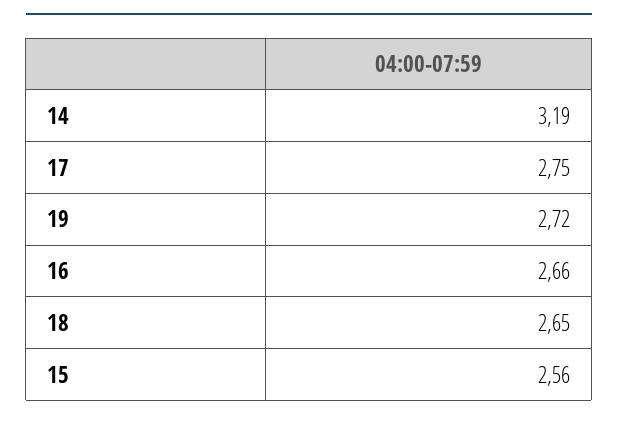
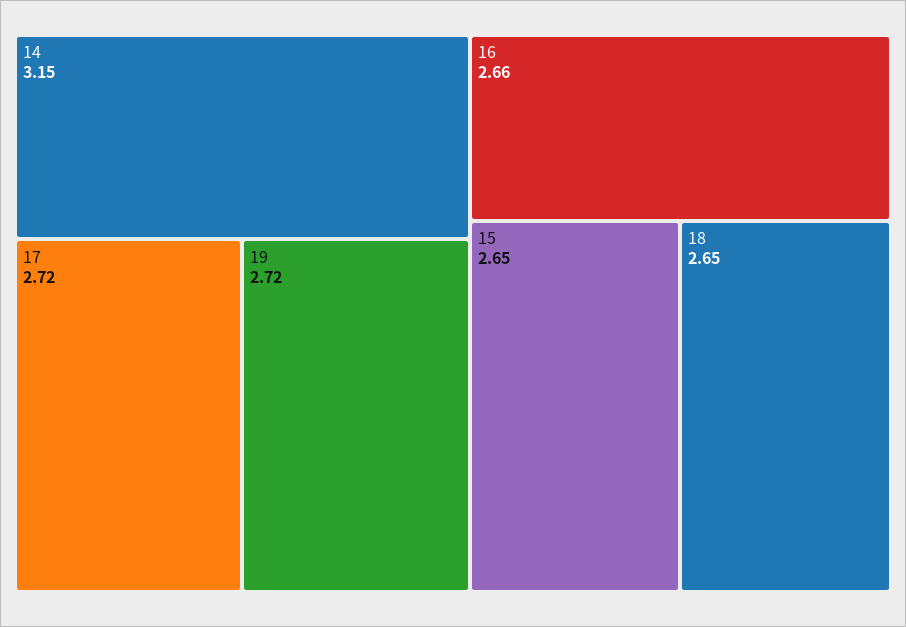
  {
-   "14": 3.19,
+   "14": 3.15,
-   "17": 2.75,
+   "17": 2.72,
    "19": 2.72,
    "16": 2.66,
    "18": 2.65,
-   "15": 2.56
+   "15": 2.65
  }

